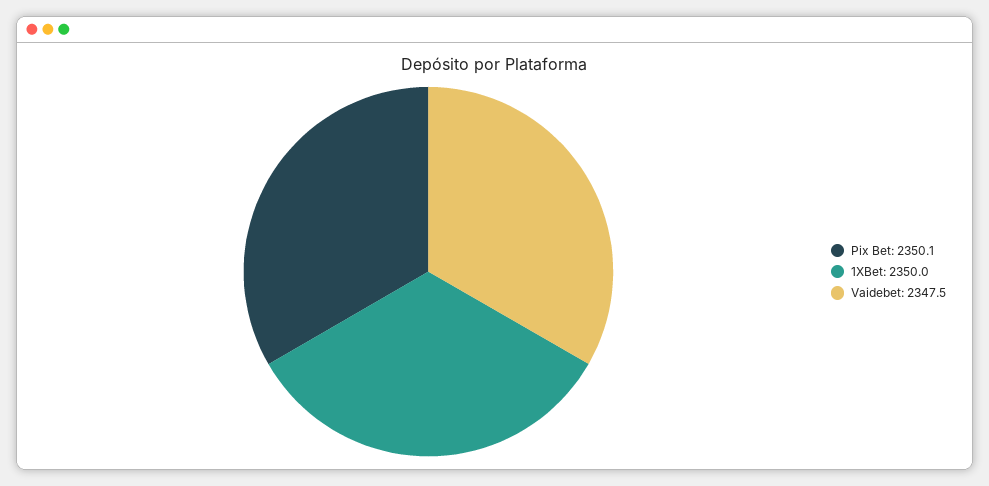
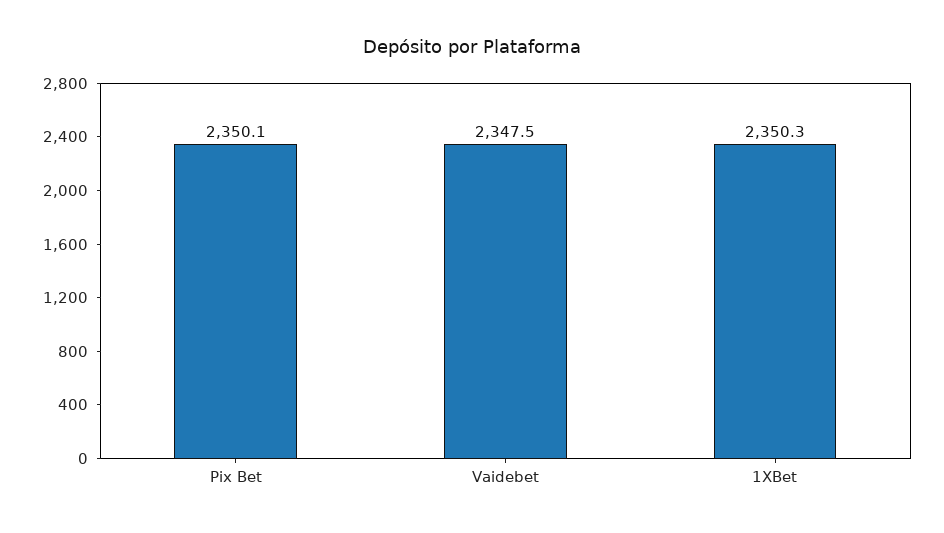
  {
    "Pix Bet": 2350.1,
-   "1XBet": 2350,
+   "1XBet": 2350.3,
    "Vaidebet": 2347.5
  }

